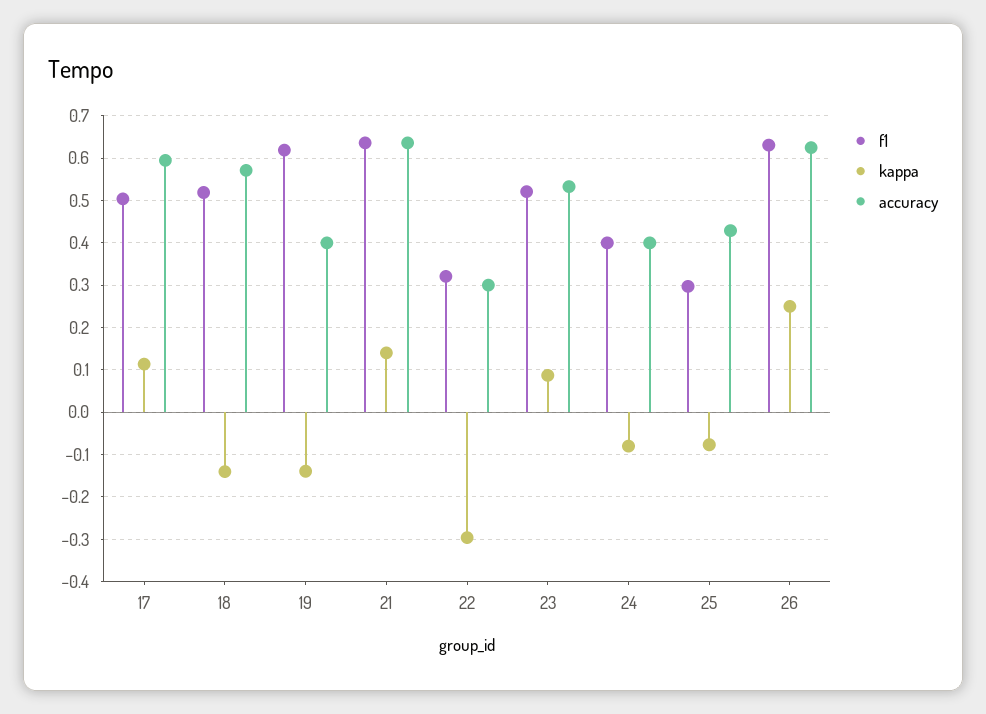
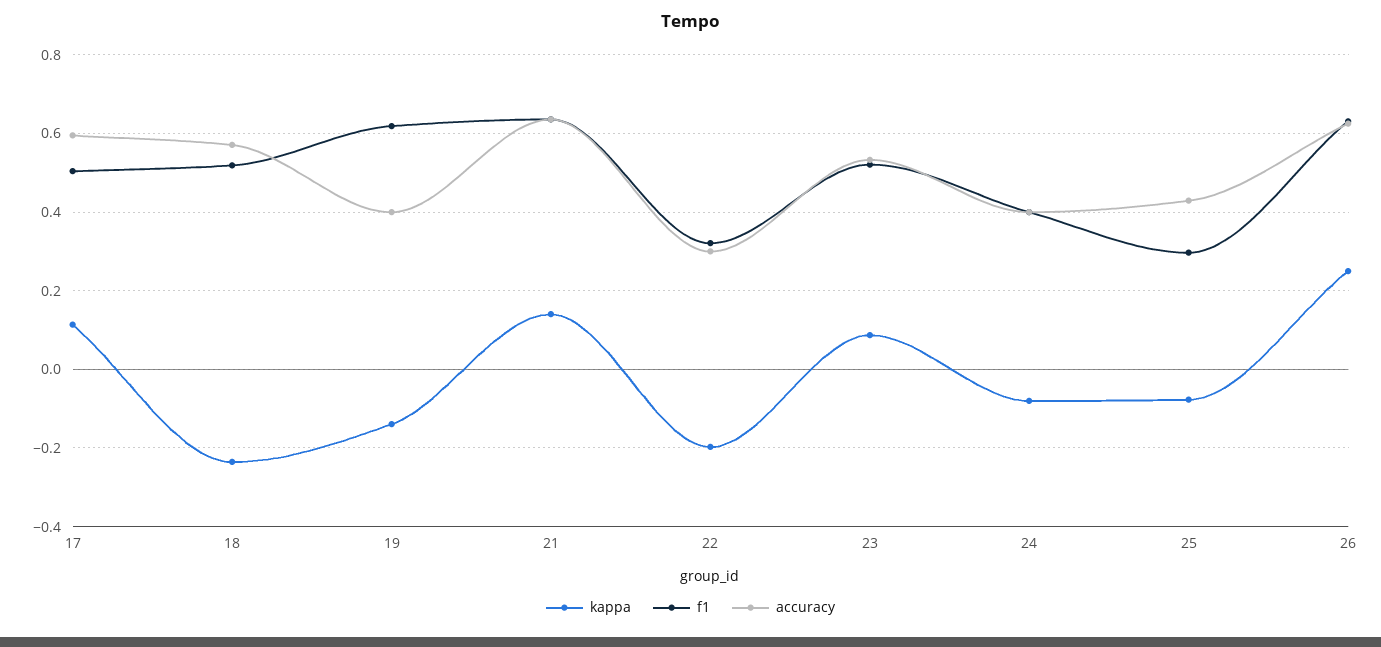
  {
    "f1": {
      "17": 0.5,
      "18": 0.52,
      "19": 0.62,
      "21": 0.64,
      "22": 0.32,
      "23": 0.52,
      "24": 0.4,
      "25": 0.3,
      "26": 0.64
    },
    "kappa": {
      "17": 0.12,
-     "18": -0.14,
+     "18": -0.24,
      "19": -0.14,
      "21": 0.14,
-     "22": -0.3,
+     "22": -0.2,
      "23": 0.08,
      "24": -0.08,
      "25": -0.08,
      "26": 0.26
    },
    "accuracy": {
      "17": 0.6,
      "18": 0.58,
      "19": 0.4,
      "21": 0.64,
      "22": 0.3,
      "23": 0.54,
      "24": 0.4,
      "25": 0.42,
      "26": 0.62
    }
  }

